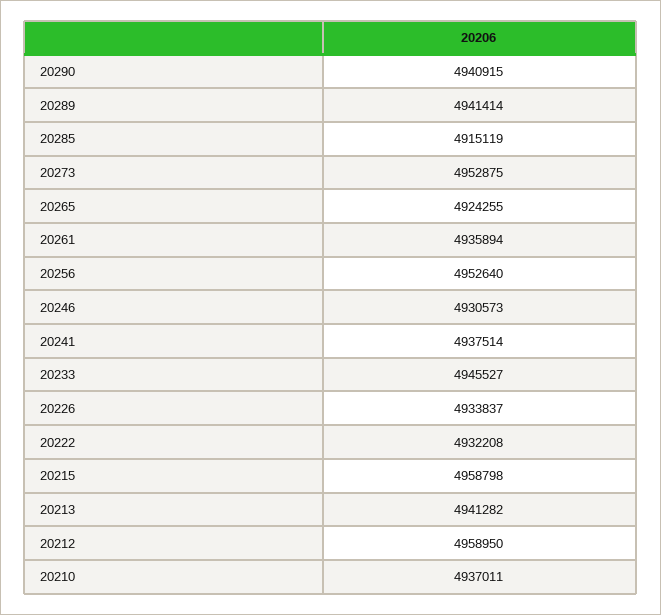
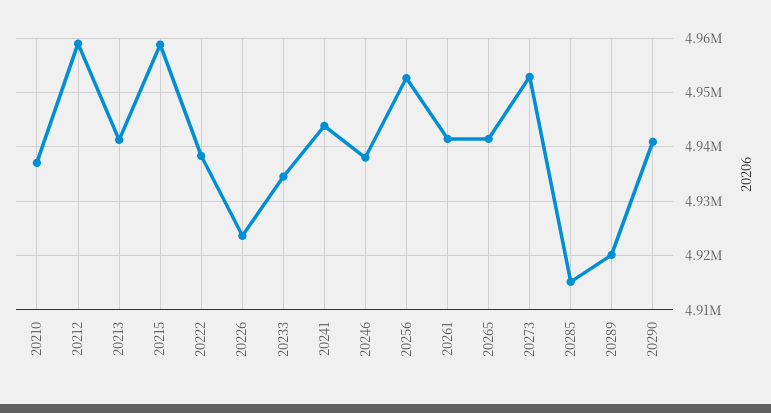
  {
    "20290": 4940915,
-   "20289": 4941414,
+   "20289": 4920000,
    "20285": 4915119,
    "20273": 4952875,
-   "20265": 4924255,
+   "20265": 4942000,
-   "20261": 4935894,
+   "20261": 4942000,
    "20256": 4952640,
-   "20246": 4930573,
+   "20246": 4938000,
-   "20241": 4937514,
+   "20241": 4944000,
-   "20233": 4945527,
+   "20233": 4934000,
-   "20226": 4933837,
+   "20226": 4924000,
-   "20222": 4932208,
+   "20222": 4938000,
    "20215": 4958798,
    "20213": 4941282,
    "20212": 4958950,
    "20210": 4937011
  }

